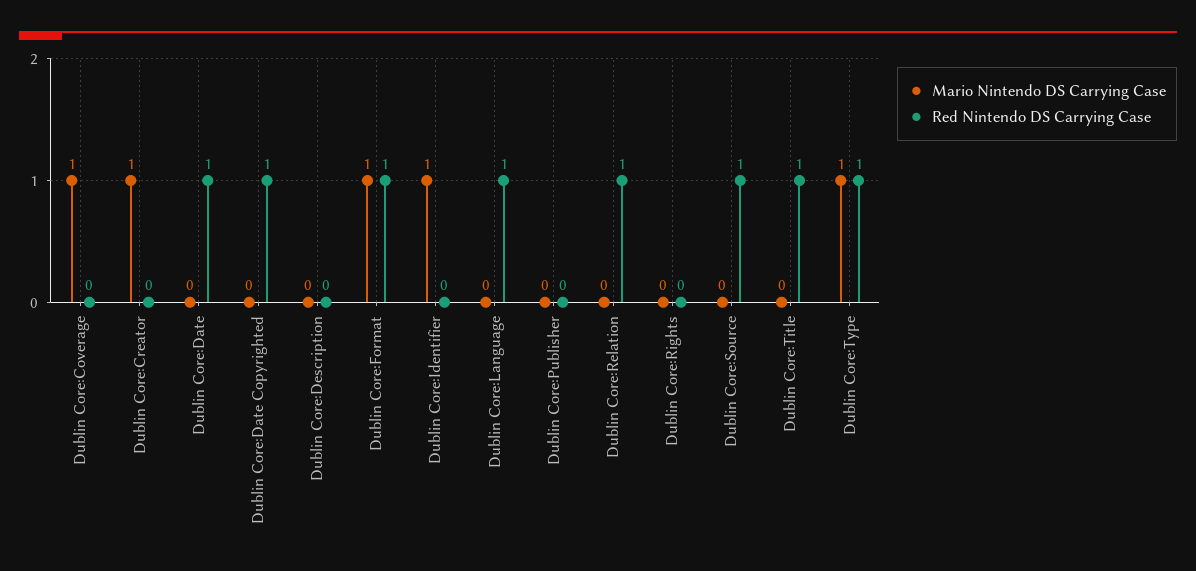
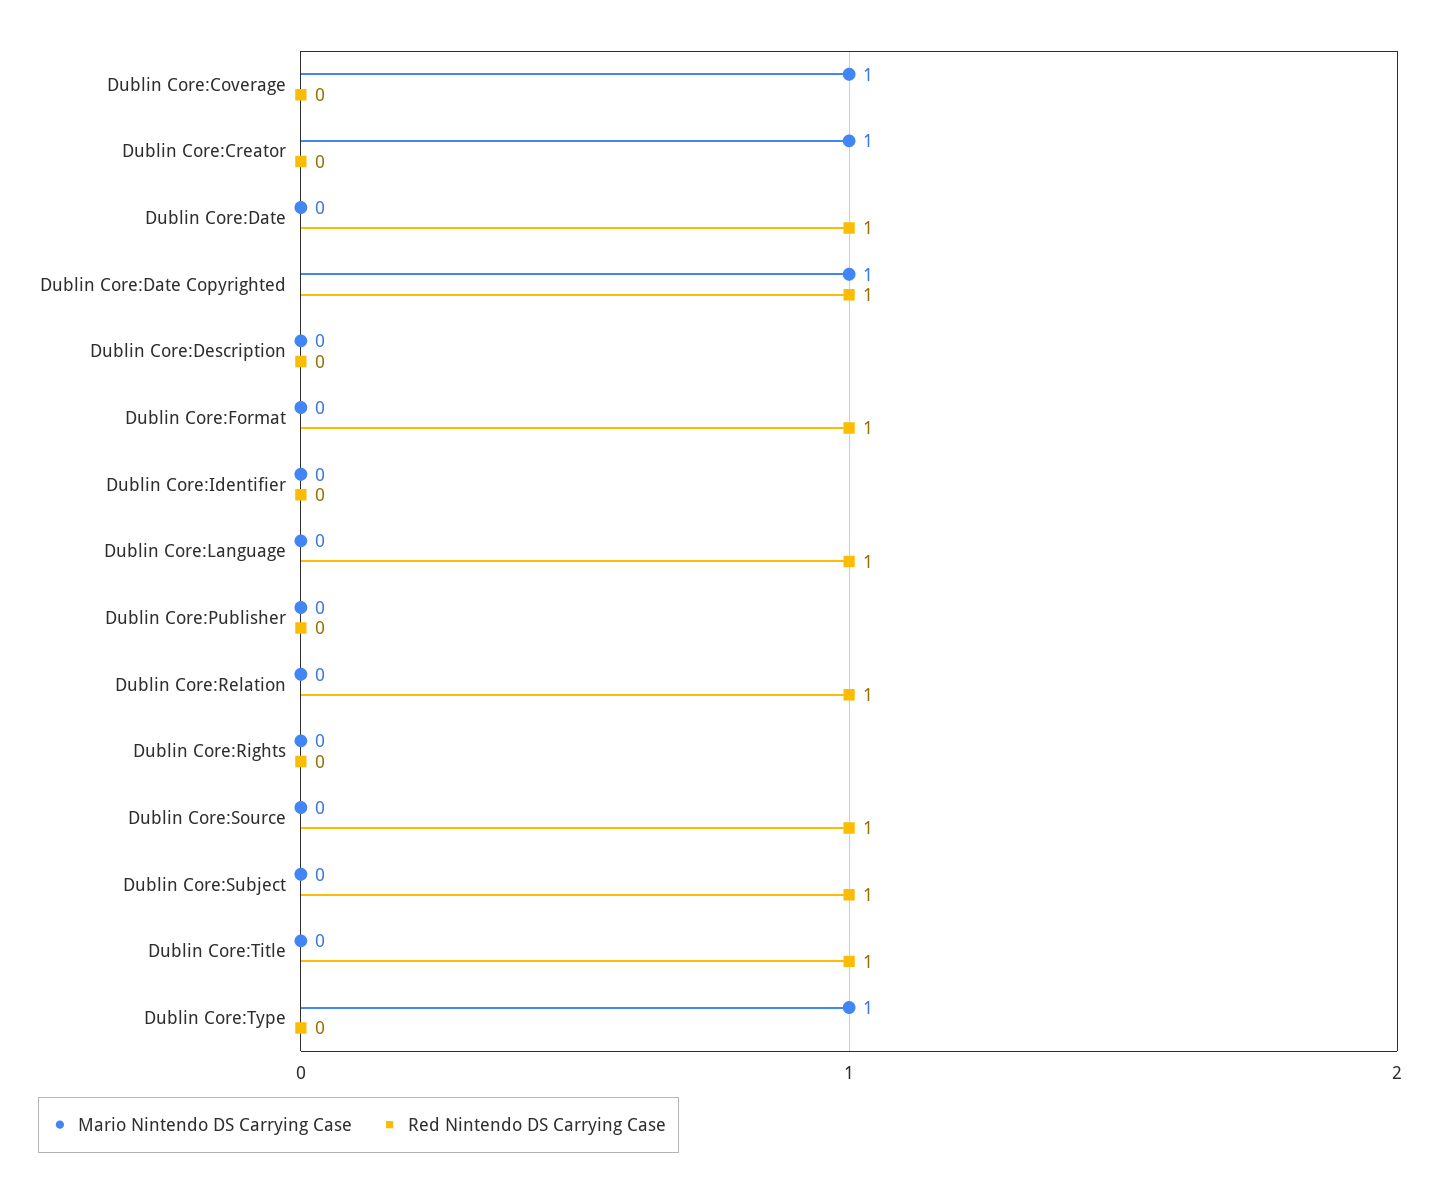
  {
    "Mario Nintendo DS Carrying Case": {
      "Dublin Core:Coverage": 1,
      "Dublin Core:Creator": 1,
      "Dublin Core:Date": 0,
-     "Dublin Core:Date Copyrighted": 0,
+     "Dublin Core:Date Copyrighted": 1,
      "Dublin Core:Description": 0,
-     "Dublin Core:Format": 1,
+     "Dublin Core:Format": 0,
-     "Dublin Core:Identifier": 1,
+     "Dublin Core:Identifier": 0,
      "Dublin Core:Language": 0,
      "Dublin Core:Publisher": 0,
      "Dublin Core:Relation": 0,
      "Dublin Core:Rights": 0,
      "Dublin Core:Source": 0,
      "Dublin Core:Title": 0,
-     "Dublin Core:Type": 1
+     "Dublin Core:Type": 1,
+     "Dublin Core:Subject": 0
    },
    "Red Nintendo DS Carrying Case": {
      "Dublin Core:Coverage": 0,
      "Dublin Core:Creator": 0,
      "Dublin Core:Date": 1,
      "Dublin Core:Date Copyrighted": 1,
      "Dublin Core:Description": 0,
      "Dublin Core:Format": 1,
      "Dublin Core:Identifier": 0,
      "Dublin Core:Language": 1,
      "Dublin Core:Publisher": 0,
      "Dublin Core:Relation": 1,
      "Dublin Core:Rights": 0,
      "Dublin Core:Source": 1,
      "Dublin Core:Title": 1,
-     "Dublin Core:Type": 1
+     "Dublin Core:Type": 0,
+     "Dublin Core:Subject": 1
    }
  }

